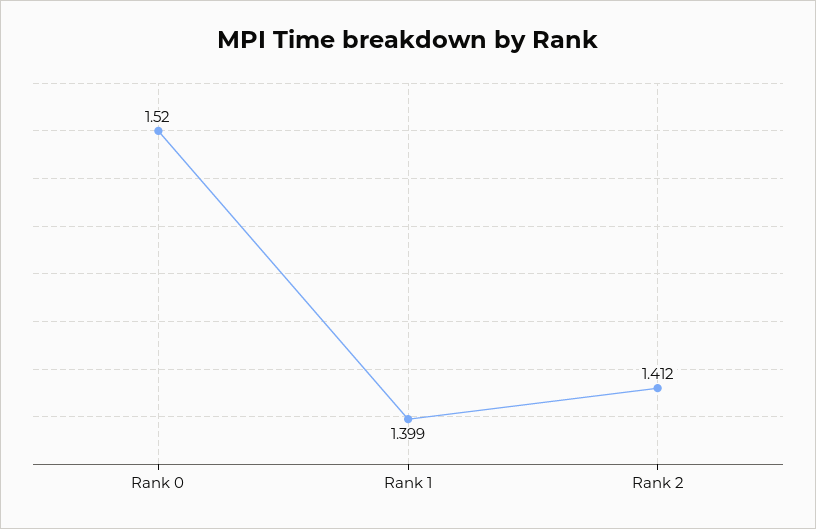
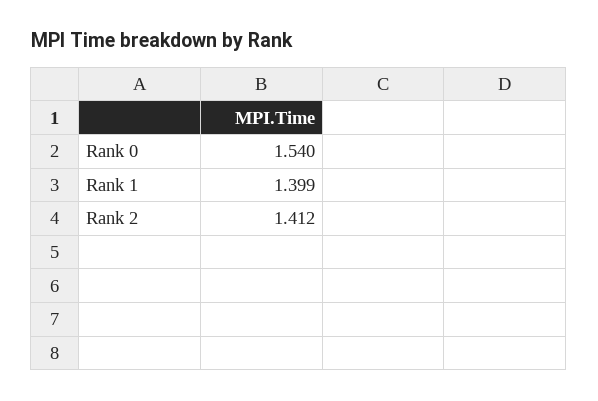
  {
-   "Rank 0": 1.52,
+   "Rank 0": 1.54,
    "Rank 1": 1.399,
    "Rank 2": 1.412
  }

